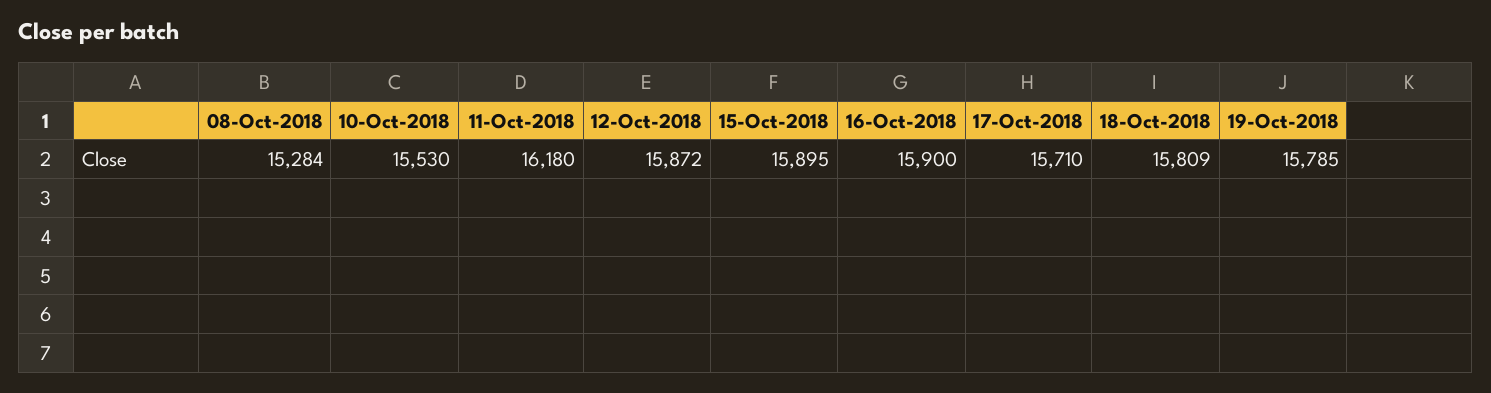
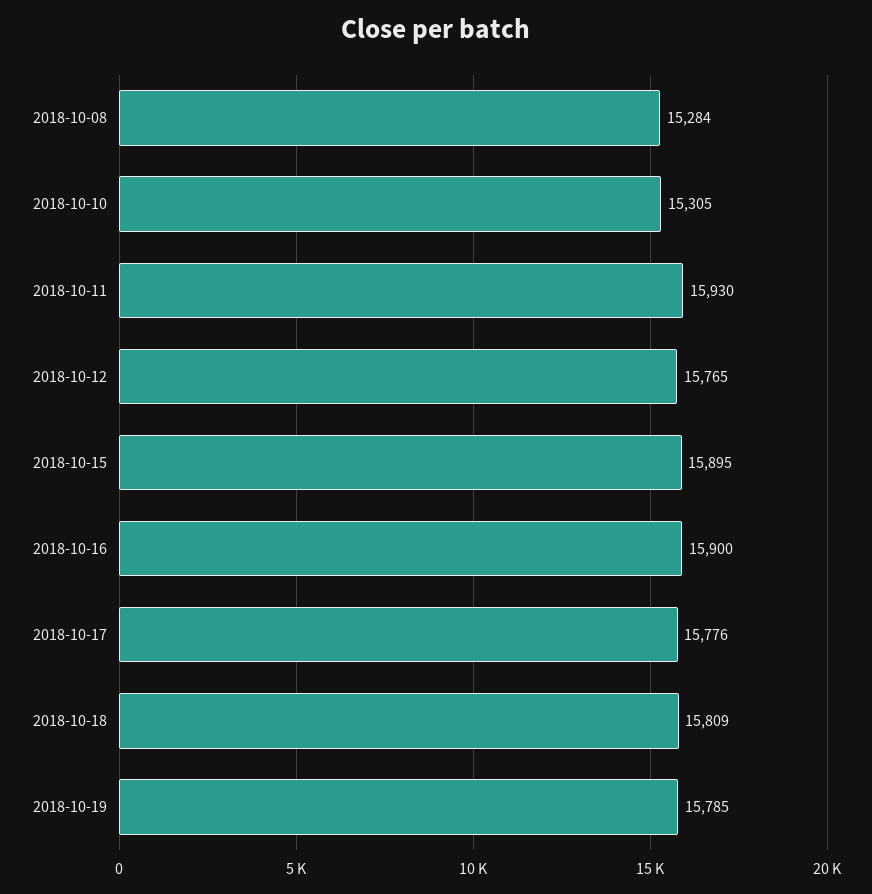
  {
    "08-Oct-2018": 15284,
-   "10-Oct-2018": 15530,
+   "10-Oct-2018": 15305,
-   "11-Oct-2018": 16180,
+   "11-Oct-2018": 15930,
-   "12-Oct-2018": 15872,
+   "12-Oct-2018": 15765,
    "15-Oct-2018": 15895,
    "16-Oct-2018": 15900,
-   "17-Oct-2018": 15710,
+   "17-Oct-2018": 15776,
    "18-Oct-2018": 15809,
    "19-Oct-2018": 15785
  }

